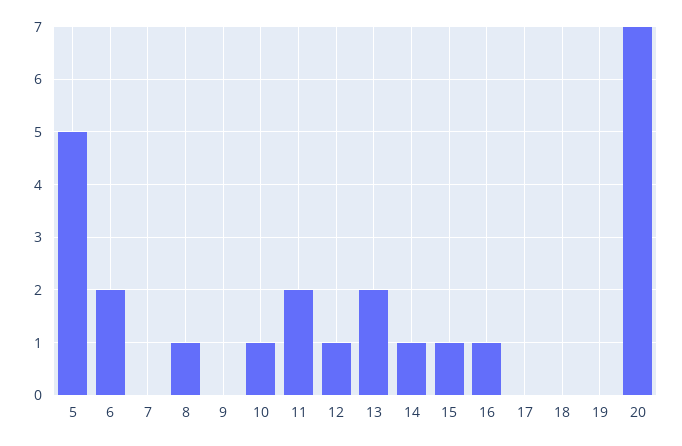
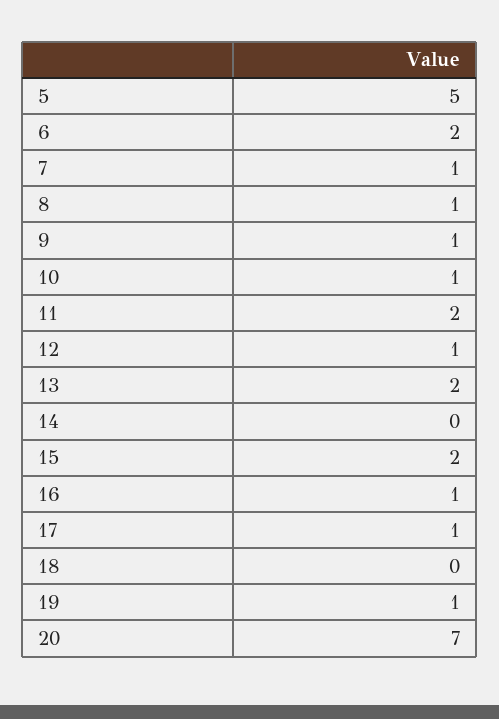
  {
    "5": 5,
    "6": 2,
-   "7": 0,
+   "7": 1,
    "8": 1,
-   "9": 0,
+   "9": 1,
    "10": 1,
    "11": 2,
    "12": 1,
    "13": 2,
-   "14": 1,
+   "14": 0,
-   "15": 1,
+   "15": 2,
    "16": 1,
-   "17": 0,
+   "17": 1,
    "18": 0,
-   "19": 0,
+   "19": 1,
    "20": 7
  }

